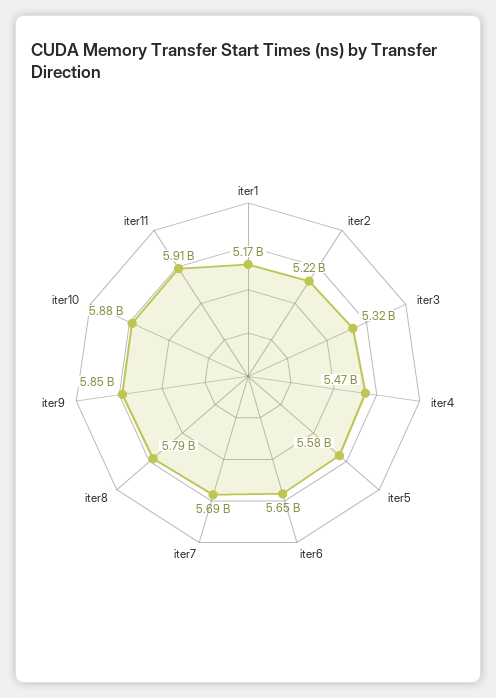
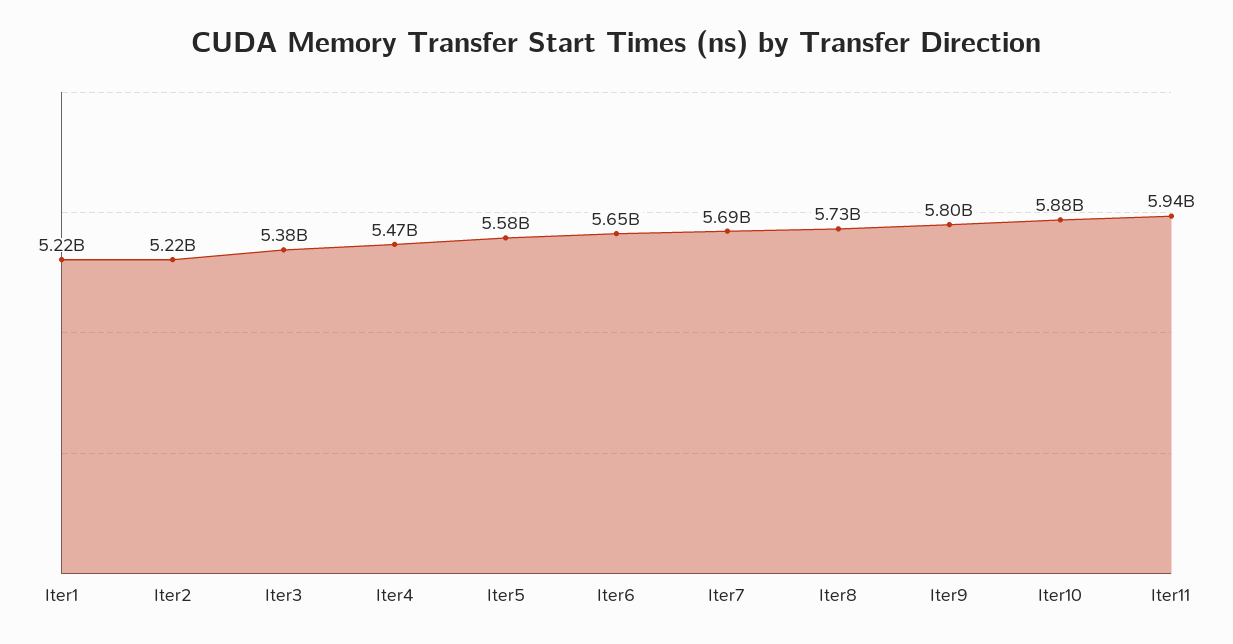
  {
-   "iter1": 5170000000,
+   "iter1": 5220000000,
    "iter2": 5220000000,
-   "iter3": 5320000000,
+   "iter3": 5380000000,
    "iter4": 5470000000,
    "iter5": 5580000000,
    "iter6": 5650000000,
    "iter7": 5690000000,
-   "iter8": 5790000000,
+   "iter8": 5730000000,
-   "iter9": 5850000000,
+   "iter9": 5800000000,
    "iter10": 5880000000,
-   "iter11": 5910000000
+   "iter11": 5940000000
  }

